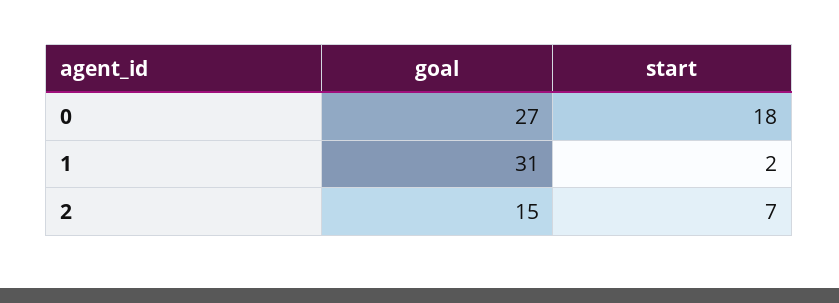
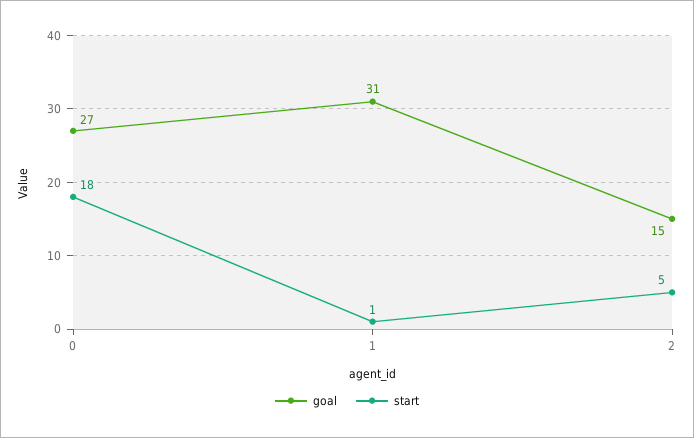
  {
    "goal": {
      "0": 27,
      "1": 31,
      "2": 15
    },
    "start": {
      "0": 18,
-     "1": 2,
+     "1": 1,
-     "2": 7
+     "2": 5
    }
  }

